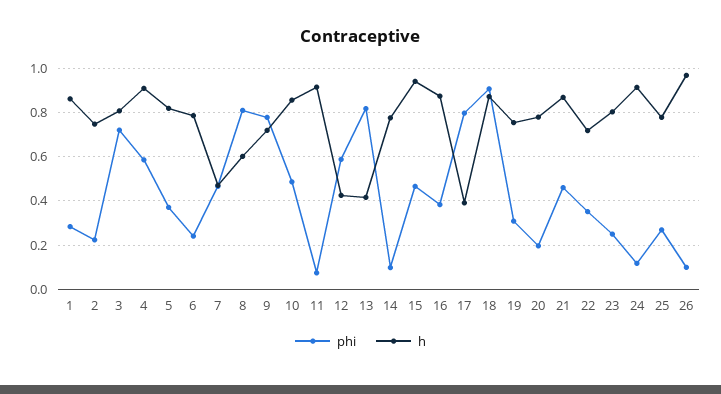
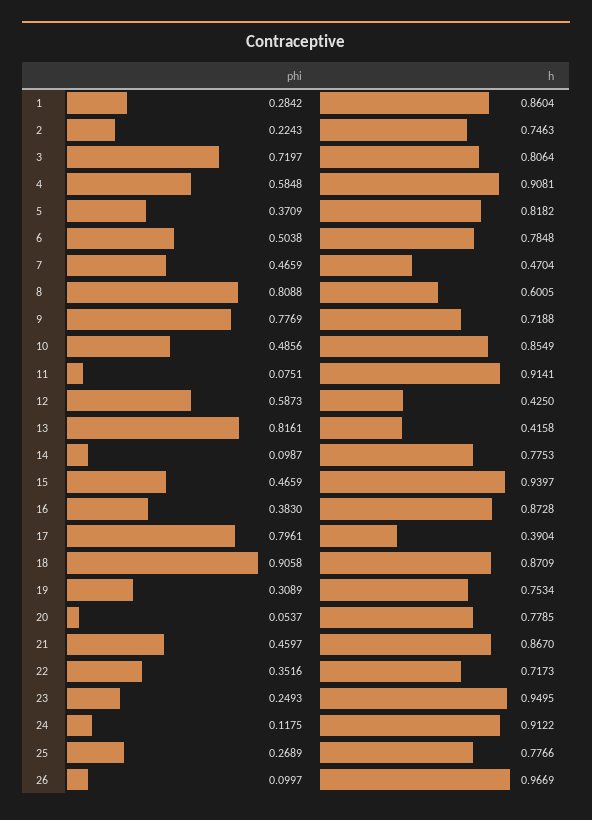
  {
    "phi": {
      "1": 0.2842,
      "2": 0.2243,
      "3": 0.7197,
      "4": 0.5848,
      "5": 0.3709,
-     "6": 0.25,
+     "6": 0.5038,
      "7": 0.4659,
      "8": 0.8088,
      "9": 0.7769,
      "10": 0.4856,
      "11": 0.0751,
      "12": 0.5873,
      "13": 0.8161,
      "14": 0.0987,
      "15": 0.4659,
      "16": 0.383,
      "17": 0.7961,
      "18": 0.9058,
      "19": 0.3089,
-     "20": 0.2,
+     "20": 0.0537,
      "21": 0.4597,
      "22": 0.3516,
      "23": 0.2493,
      "24": 0.1175,
      "25": 0.2689,
      "26": 0.0997
    },
    "h": {
      "1": 0.8604,
      "2": 0.7463,
      "3": 0.8064,
      "4": 0.9081,
      "5": 0.8182,
      "6": 0.7848,
      "7": 0.4704,
      "8": 0.6005,
      "9": 0.7188,
      "10": 0.8549,
      "11": 0.9141,
      "12": 0.425,
      "13": 0.4158,
      "14": 0.7753,
      "15": 0.9397,
      "16": 0.8728,
      "17": 0.3904,
      "18": 0.8709,
      "19": 0.7534,
      "20": 0.7785,
      "21": 0.867,
      "22": 0.7173,
-     "23": 0.8,
+     "23": 0.9495,
      "24": 0.9122,
      "25": 0.7766,
      "26": 0.9669
    }
  }

